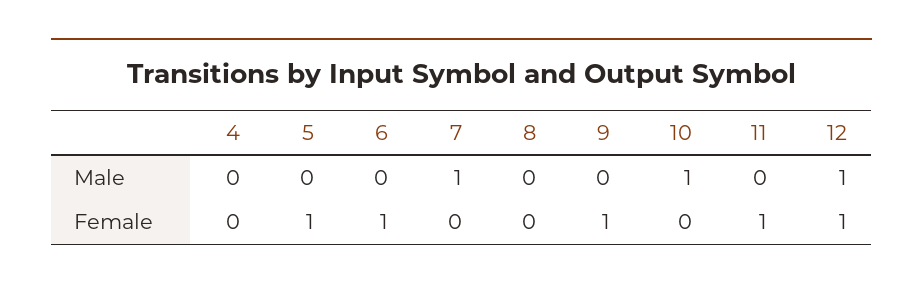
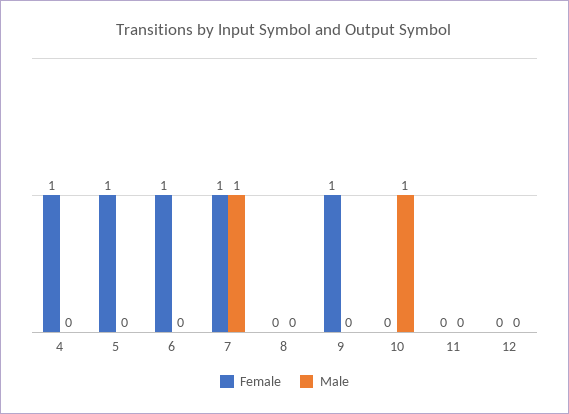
  {
    "Male": {
      "4": 0,
      "5": 0,
      "6": 0,
      "7": 1,
      "8": 0,
      "9": 0,
      "10": 1,
      "11": 0,
-     "12": 1
+     "12": 0
    },
    "Female": {
-     "4": 0,
+     "4": 1,
      "5": 1,
      "6": 1,
-     "7": 0,
+     "7": 1,
      "8": 0,
      "9": 1,
      "10": 0,
-     "11": 1,
+     "11": 0,
-     "12": 1
+     "12": 0
    }
  }

